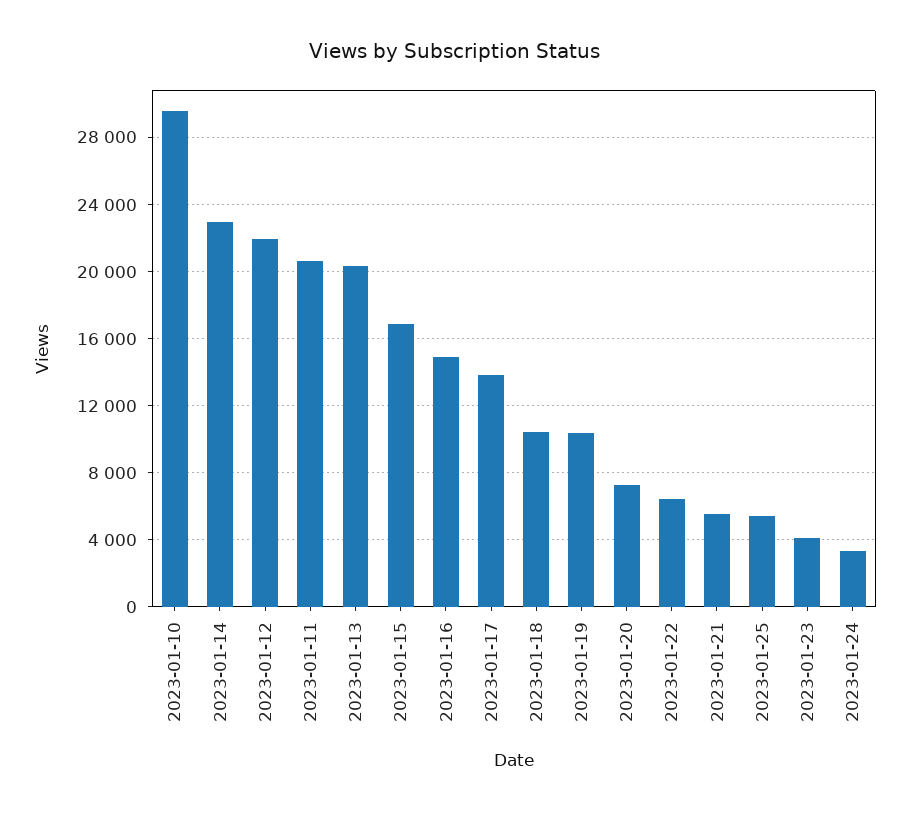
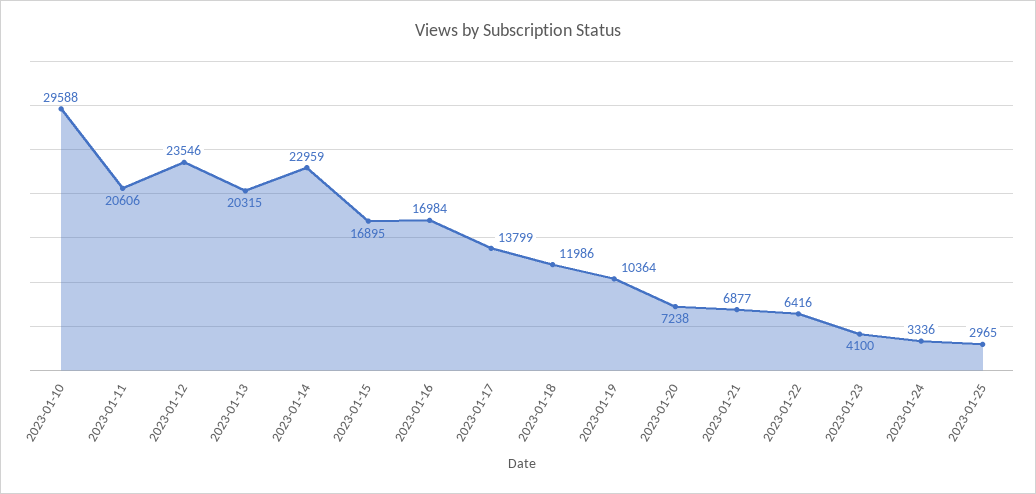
  {
    "2023-01-10": 29588,
    "2023-01-14": 22959,
-   "2023-01-12": 22000,
+   "2023-01-12": 23546,
    "2023-01-11": 20606,
    "2023-01-13": 20315,
    "2023-01-15": 16895,
-   "2023-01-16": 15000,
+   "2023-01-16": 16984,
    "2023-01-17": 13799,
-   "2023-01-18": 10500,
+   "2023-01-18": 11986,
    "2023-01-19": 10364,
    "2023-01-20": 7238,
    "2023-01-22": 6416,
-   "2023-01-21": 5500,
+   "2023-01-21": 6877,
-   "2023-01-25": 5500,
+   "2023-01-25": 2965,
    "2023-01-23": 4100,
    "2023-01-24": 3336
  }

